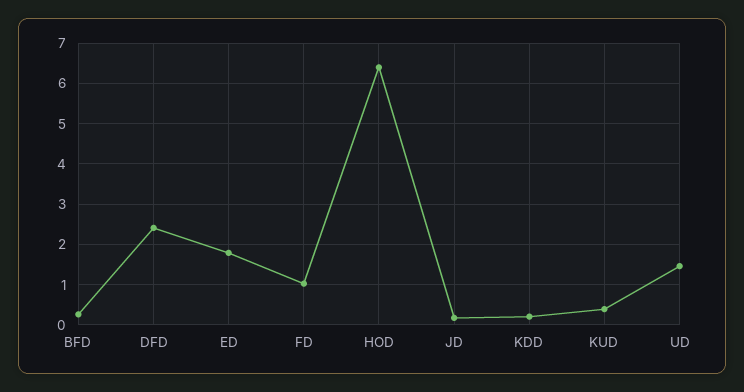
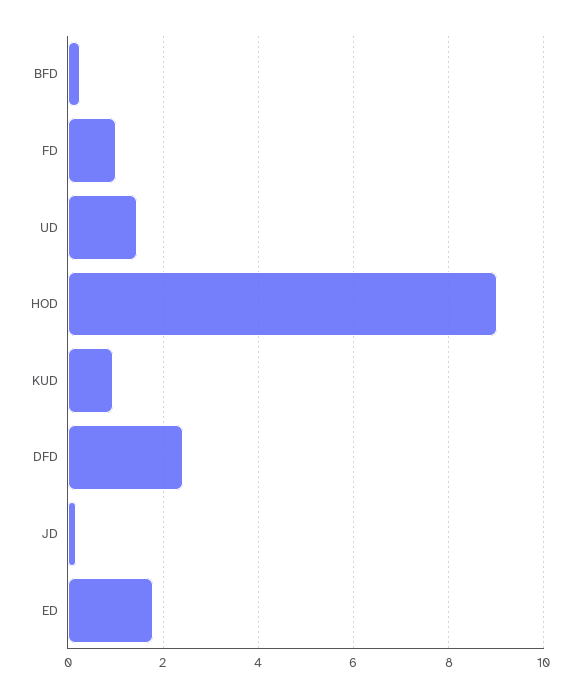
  {
    "BFD": 0.2,
    "DFD": 2.4,
    "ED": 1.8,
    "FD": 1,
-   "HOD": 6.4,
+   "HOD": 9,
    "JD": 0.2,
-   "KDD": 0.2,
-   "KUD": 0.4,
+   "KUD": 1,
    "UD": 1.4
  }

